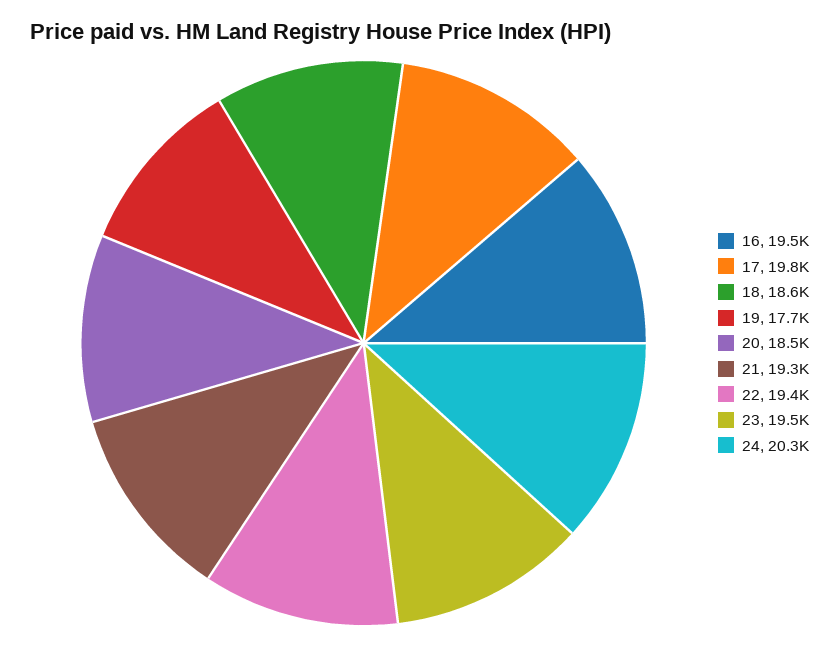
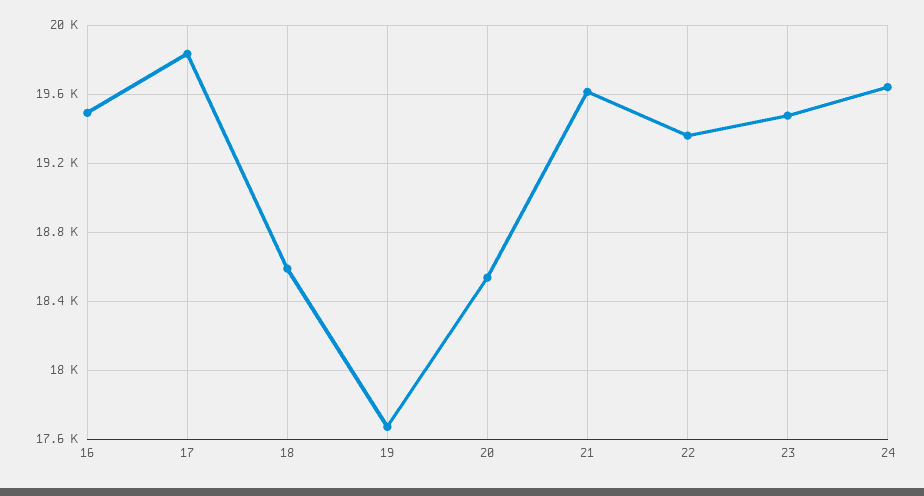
  {
    "16": 19500,
    "17": 19800,
    "18": 18600,
    "19": 17700,
    "20": 18500,
-   "21": 19300,
+   "21": 19600,
    "22": 19400,
    "23": 19500,
-   "24": 20300
+   "24": 19650
  }

